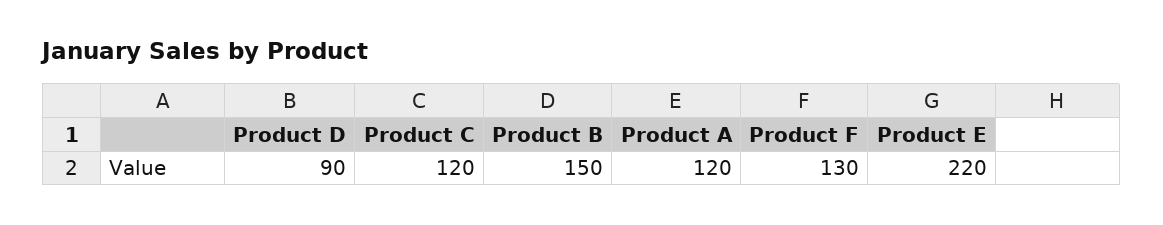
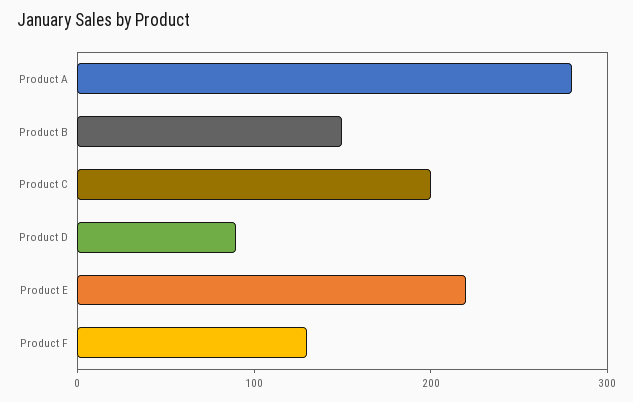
  {
    "Product D": 90,
-   "Product C": 120,
+   "Product C": 200,
    "Product B": 150,
-   "Product A": 120,
+   "Product A": 280,
    "Product F": 130,
    "Product E": 220
  }

